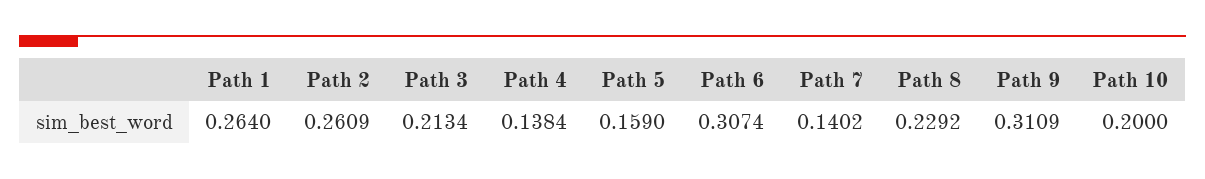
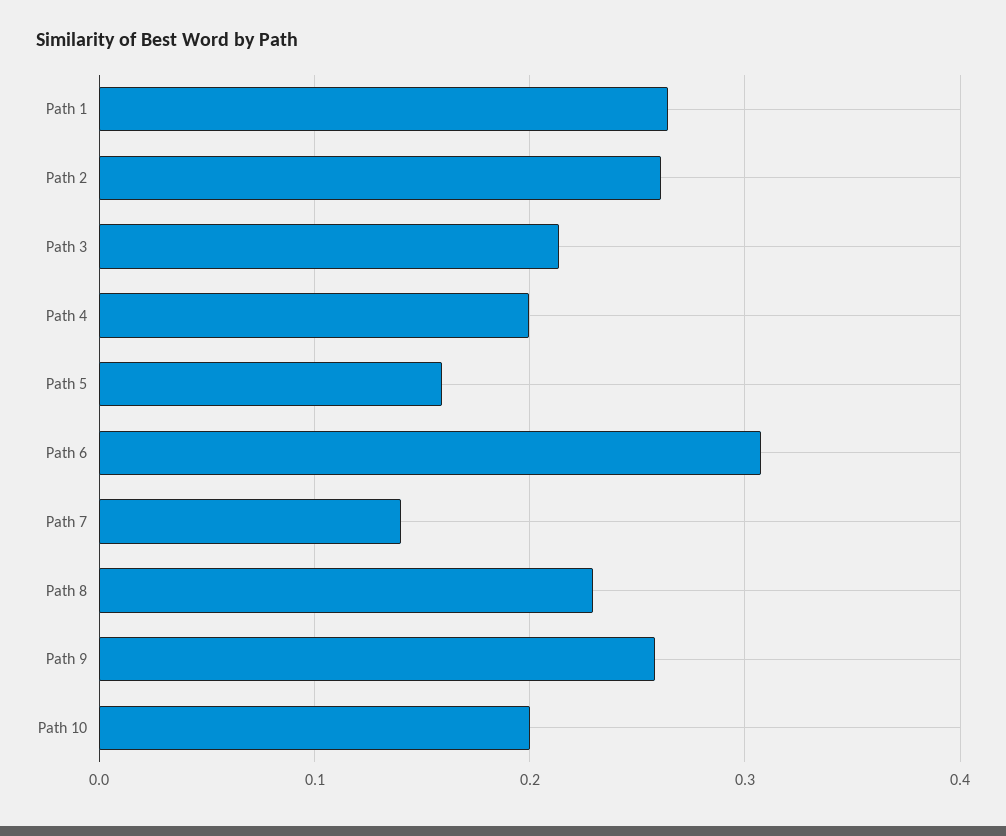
  {
    "Path 1": 0.264,
    "Path 2": 0.2609,
    "Path 3": 0.2134,
-   "Path 4": 0.1384,
+   "Path 4": 0.2,
    "Path 5": 0.159,
    "Path 6": 0.3074,
    "Path 7": 0.1402,
    "Path 8": 0.2292,
-   "Path 9": 0.3109,
+   "Path 9": 0.26,
    "Path 10": 0.2
  }

